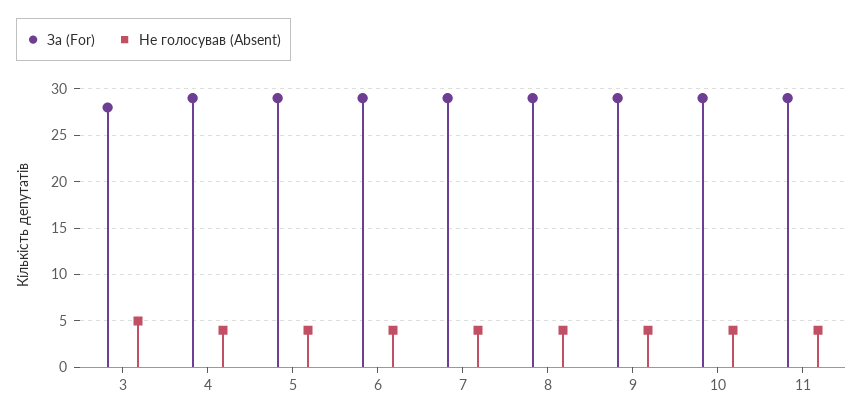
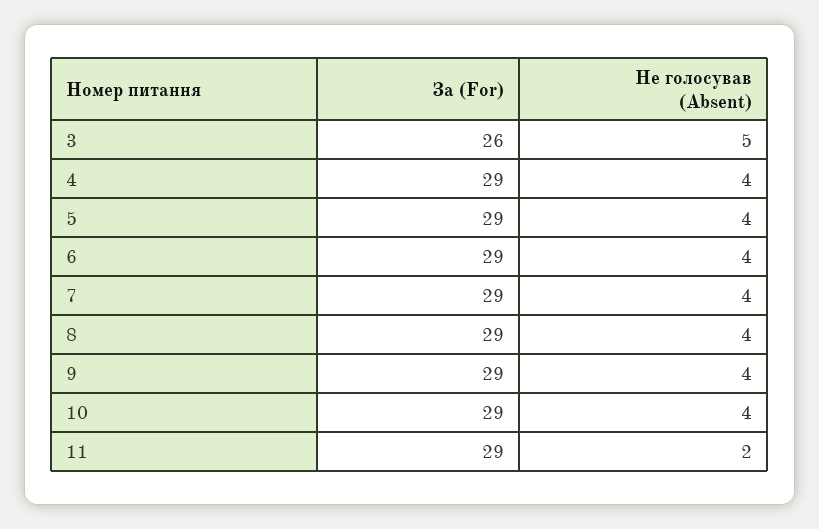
  {
    "За (For)": {
-     "3": 28,
+     "3": 26,
      "4": 29,
      "5": 29,
      "6": 29,
      "7": 29,
      "8": 29,
      "9": 29,
      "10": 29,
      "11": 29
    },
    "Не голосував (Absent)": {
      "3": 5,
      "4": 4,
      "5": 4,
      "6": 4,
      "7": 4,
      "8": 4,
      "9": 4,
      "10": 4,
-     "11": 4
+     "11": 2
    }
  }

